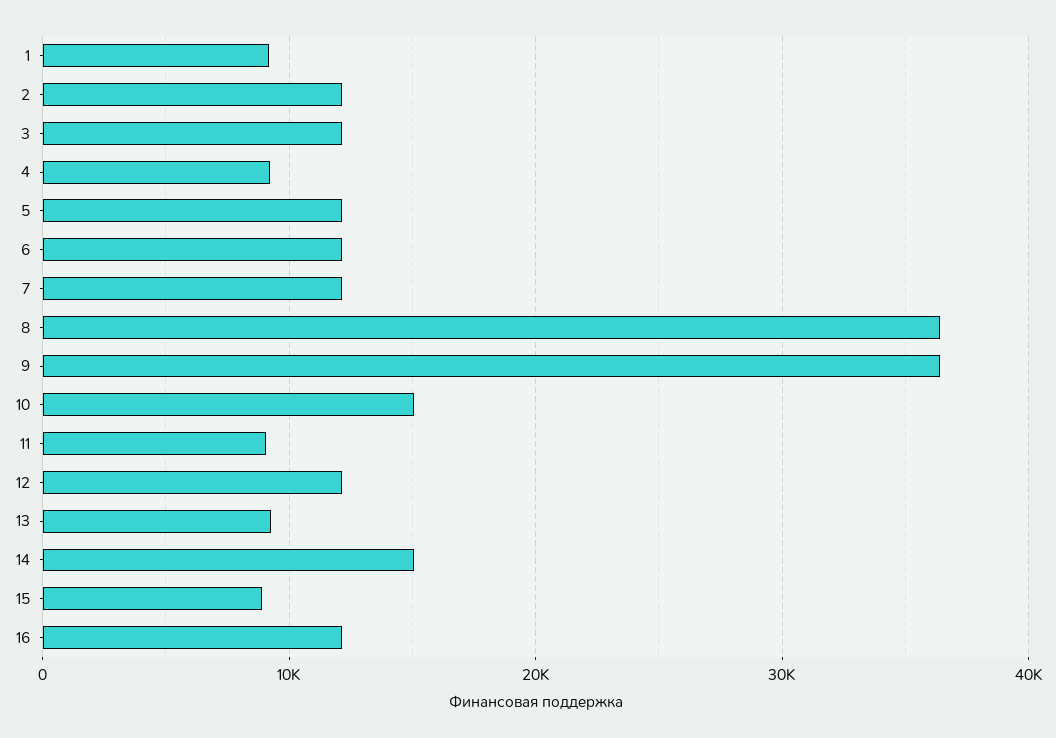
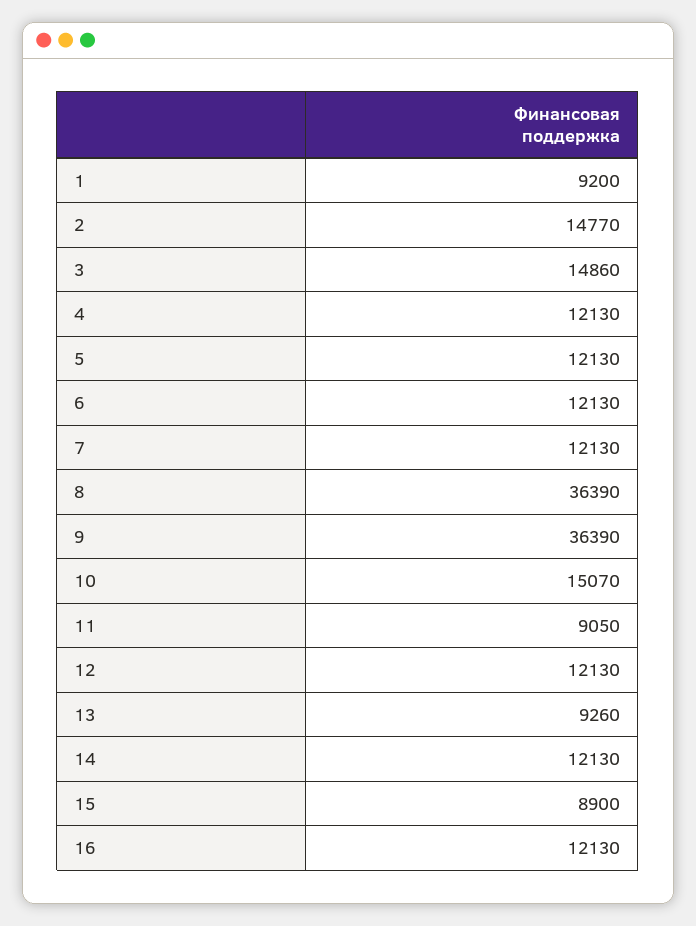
  {
    "1": 9200,
-   "2": 12000,
+   "2": 14770,
-   "3": 12000,
+   "3": 14860,
-   "4": 9000,
+   "4": 12130,
    "5": 12130,
    "6": 12130,
    "7": 12130,
    "8": 36390,
    "9": 36390,
    "10": 15070,
    "11": 9050,
    "12": 12130,
    "13": 9260,
-   "14": 15000,
+   "14": 12130,
    "15": 8900,
    "16": 12130
  }

